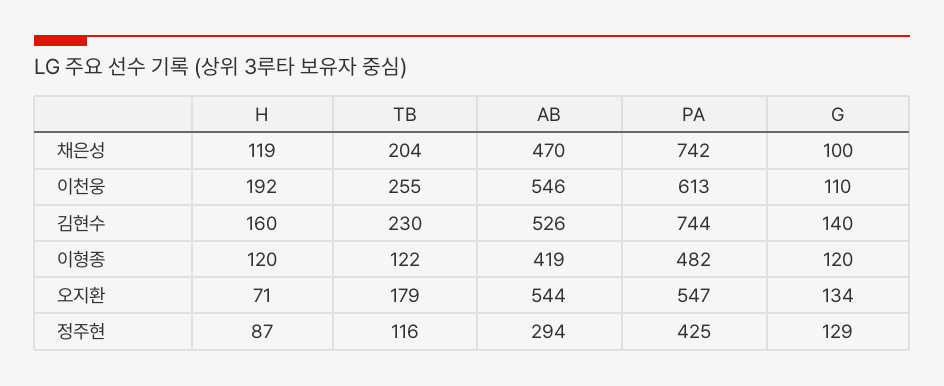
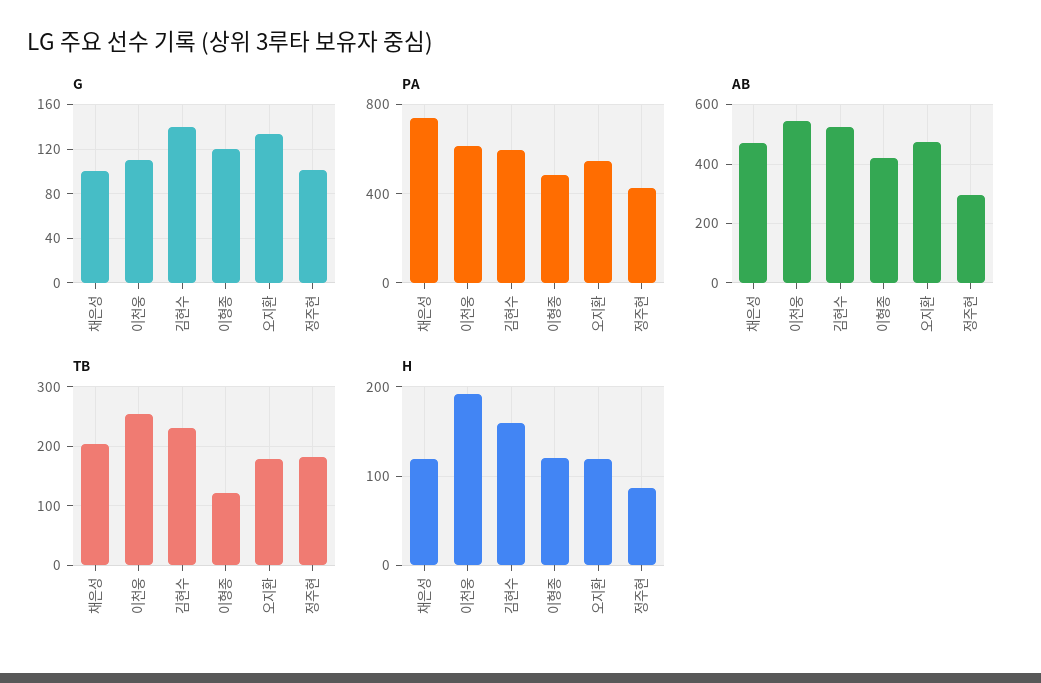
  {
    "H": {
      "채은성": 119,
      "이천웅": 192,
      "김현수": 160,
      "이형종": 120,
-     "오지환": 71,
+     "오지환": 120,
      "정주현": 87
    },
    "TB": {
      "채은성": 204,
      "이천웅": 255,
      "김현수": 230,
      "이형종": 122,
      "오지환": 179,
-     "정주현": 116
+     "정주현": 180
    },
    "AB": {
      "채은성": 470,
      "이천웅": 546,
      "김현수": 526,
      "이형종": 419,
-     "오지환": 544,
+     "오지환": 475,
      "정주현": 294
    },
    "PA": {
      "채은성": 742,
      "이천웅": 613,
-     "김현수": 744,
+     "김현수": 600,
      "이형종": 482,
      "오지환": 547,
      "정주현": 425
    },
    "G": {
      "채은성": 100,
      "이천웅": 110,
      "김현수": 140,
      "이형종": 120,
      "오지환": 134,
-     "정주현": 129
+     "정주현": 100
    }
  }

